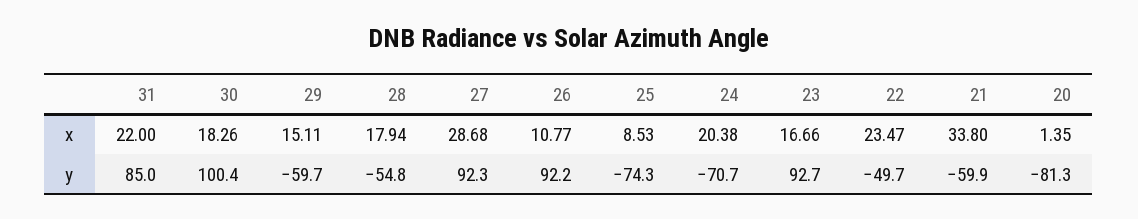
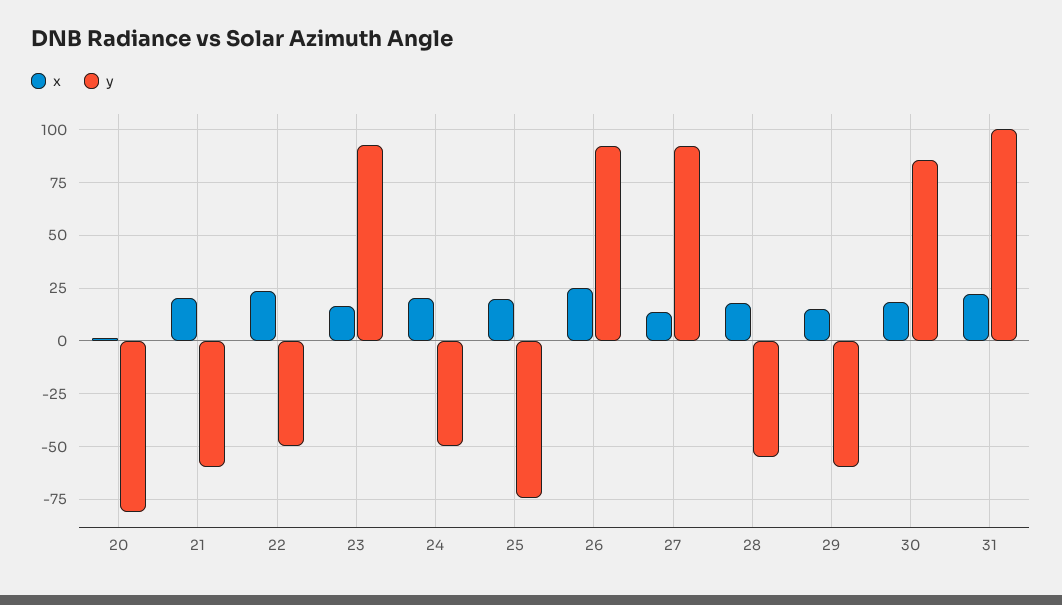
  {
    "x": {
      "31": 22,
      "30": 18.26,
      "29": 15.11,
      "28": 17.94,
-     "27": 28.68,
+     "27": 15,
-     "26": 10.77,
+     "26": 25,
-     "25": 8.53,
+     "25": 20,
      "24": 20.38,
      "23": 16.66,
      "22": 23.47,
-     "21": 33.8,
+     "21": 20,
      "20": 1.35
    },
    "y": {
-     "31": 85,
+     "31": 100,
-     "30": 100.4,
+     "30": 85,
      "29": -59.7,
      "28": -54.8,
      "27": 92.3,
      "26": 92.2,
      "25": -74.3,
-     "24": -70.7,
+     "24": -50,
      "23": 92.7,
      "22": -49.7,
      "21": -59.9,
      "20": -81.3
    }
  }

